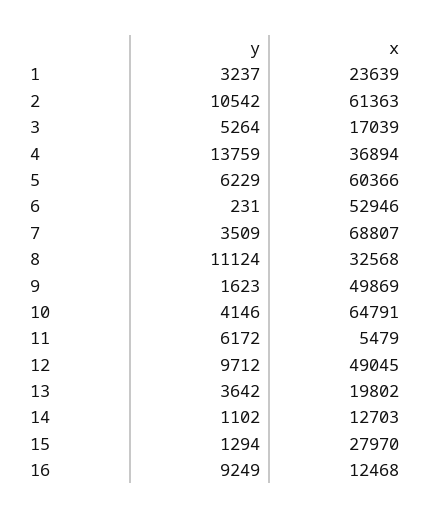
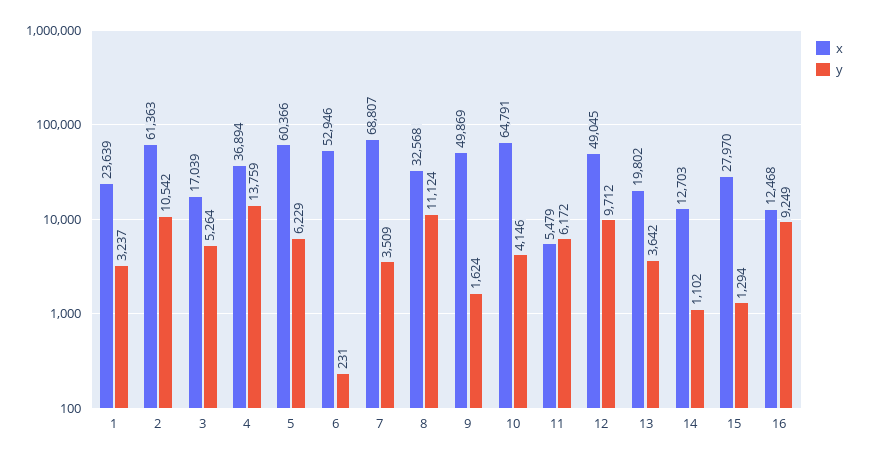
  {
    "y": {
      "1": 3237,
      "2": 10542,
      "3": 5264,
      "4": 13759,
      "5": 6229,
      "6": 231,
      "7": 3509,
      "8": 11124,
-     "9": 1623,
+     "9": 1624,
      "10": 4146,
      "11": 6172,
      "12": 9712,
      "13": 3642,
      "14": 1102,
      "15": 1294,
      "16": 9249
    },
    "x": {
      "1": 23639,
      "2": 61363,
      "3": 17039,
      "4": 36894,
      "5": 60366,
      "6": 52946,
      "7": 68807,
      "8": 32568,
      "9": 49869,
      "10": 64791,
      "11": 5479,
      "12": 49045,
      "13": 19802,
      "14": 12703,
      "15": 27970,
      "16": 12468
    }
  }

